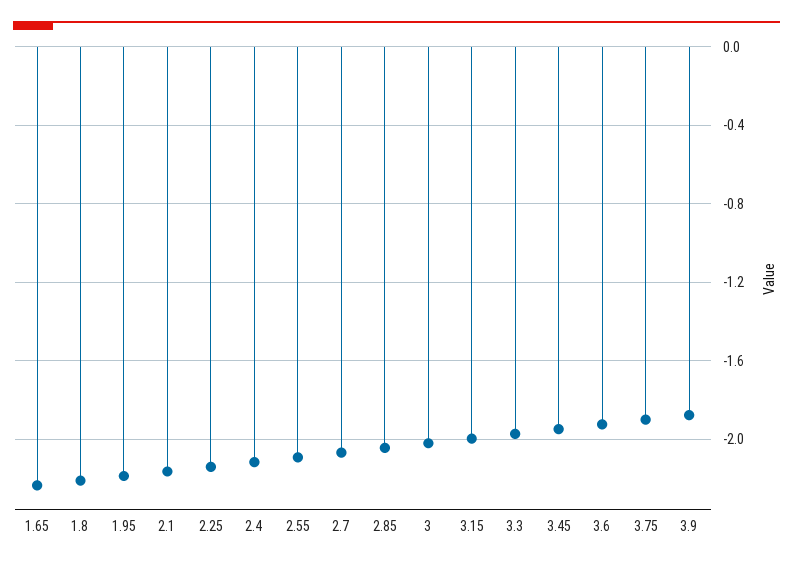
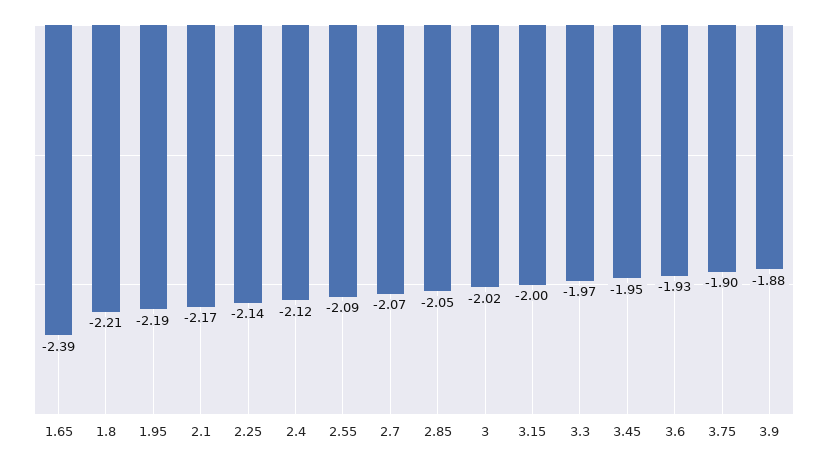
  {
-   "1.65": -2.25,
+   "1.65": -2.39,
    "1.8": -2.21,
    "1.95": -2.19,
    "2.1": -2.17,
    "2.25": -2.14,
    "2.4": -2.12,
    "2.55": -2.09,
    "2.7": -2.07,
    "2.85": -2.05,
    "3": -2.02,
    "3.15": -2,
    "3.3": -1.97,
    "3.45": -1.95,
    "3.6": -1.93,
    "3.75": -1.9,
    "3.9": -1.88
  }

